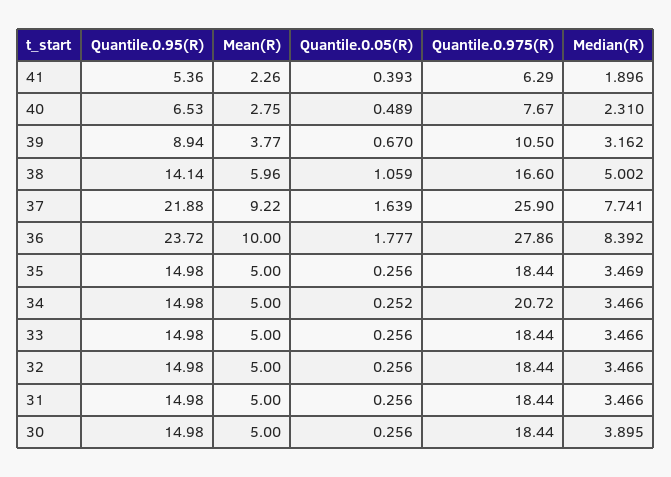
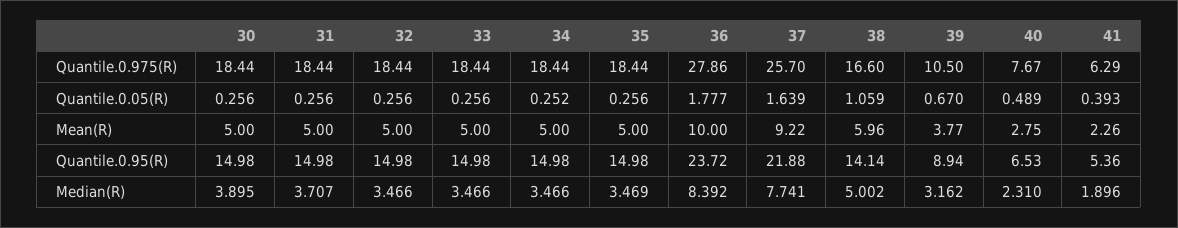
  {
    "Quantile.0.95(R)": {
      "41": 5.36,
      "40": 6.53,
      "39": 8.94,
      "38": 14.14,
      "37": 21.88,
      "36": 23.72,
      "35": 14.98,
      "34": 14.98,
      "33": 14.98,
      "32": 14.98,
      "31": 14.98,
      "30": 14.98
    },
    "Mean(R)": {
      "41": 2.26,
      "40": 2.75,
      "39": 3.77,
      "38": 5.96,
      "37": 9.22,
      "36": 10,
      "35": 5,
      "34": 5,
      "33": 5,
      "32": 5,
      "31": 5,
      "30": 5
    },
    "Quantile.0.05(R)": {
      "41": 0.393,
      "40": 0.489,
      "39": 0.67,
      "38": 1.059,
      "37": 1.639,
      "36": 1.777,
      "35": 0.256,
      "34": 0.252,
      "33": 0.256,
      "32": 0.256,
      "31": 0.256,
      "30": 0.256
    },
    "Quantile.0.975(R)": {
      "41": 6.29,
      "40": 7.67,
      "39": 10.5,
      "38": 16.6,
-     "37": 25.9,
+     "37": 25.7,
      "36": 27.86,
      "35": 18.44,
-     "34": 20.72,
+     "34": 18.44,
      "33": 18.44,
      "32": 18.44,
      "31": 18.44,
      "30": 18.44
    },
    "Median(R)": {
      "41": 1.896,
      "40": 2.31,
      "39": 3.162,
      "38": 5.002,
      "37": 7.741,
      "36": 8.392,
      "35": 3.469,
      "34": 3.466,
      "33": 3.466,
      "32": 3.466,
-     "31": 3.466,
+     "31": 3.707,
      "30": 3.895
    }
  }

